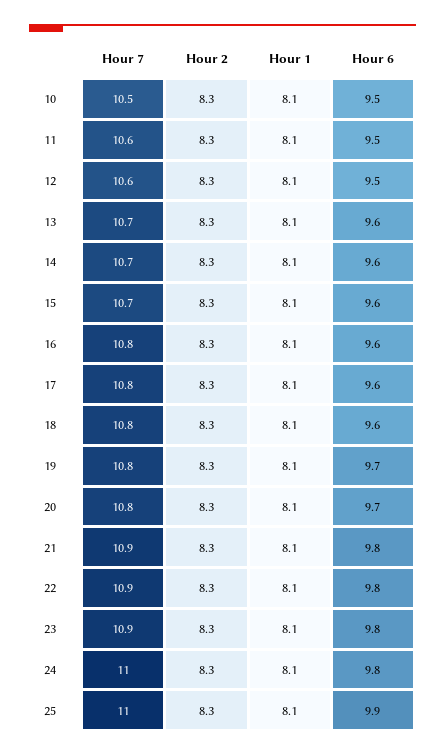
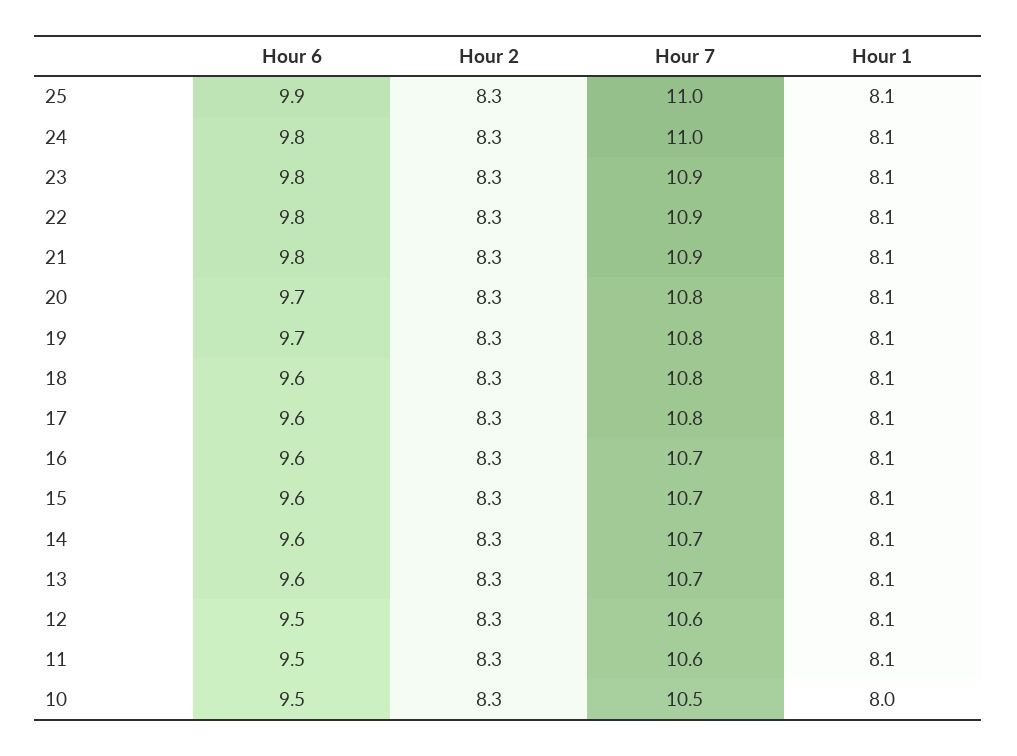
  {
    "Hour 7": {
      "10": 10.5,
      "11": 10.6,
      "12": 10.6,
      "13": 10.7,
      "14": 10.7,
      "15": 10.7,
-     "16": 10.8,
+     "16": 10.7,
      "17": 10.8,
      "18": 10.8,
      "19": 10.8,
      "20": 10.8,
      "21": 10.9,
      "22": 10.9,
      "23": 10.9,
      "24": 11,
      "25": 11
    },
    "Hour 2": {
      "10": 8.3,
      "11": 8.3,
      "12": 8.3,
      "13": 8.3,
      "14": 8.3,
      "15": 8.3,
      "16": 8.3,
      "17": 8.3,
      "18": 8.3,
      "19": 8.3,
      "20": 8.3,
      "21": 8.3,
      "22": 8.3,
      "23": 8.3,
      "24": 8.3,
      "25": 8.3
    },
    "Hour 1": {
-     "10": 8.1,
+     "10": 8,
      "11": 8.1,
      "12": 8.1,
      "13": 8.1,
      "14": 8.1,
      "15": 8.1,
      "16": 8.1,
      "17": 8.1,
      "18": 8.1,
      "19": 8.1,
      "20": 8.1,
      "21": 8.1,
      "22": 8.1,
      "23": 8.1,
      "24": 8.1,
      "25": 8.1
    },
    "Hour 6": {
      "10": 9.5,
      "11": 9.5,
      "12": 9.5,
      "13": 9.6,
      "14": 9.6,
      "15": 9.6,
      "16": 9.6,
      "17": 9.6,
      "18": 9.6,
      "19": 9.7,
      "20": 9.7,
      "21": 9.8,
      "22": 9.8,
      "23": 9.8,
      "24": 9.8,
      "25": 9.9
    }
  }

